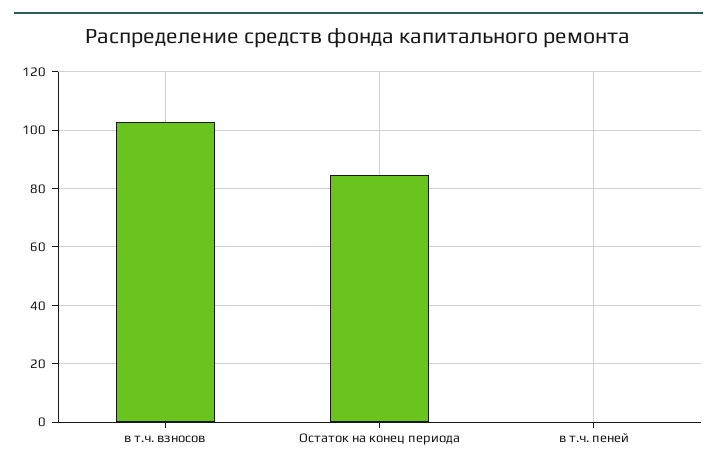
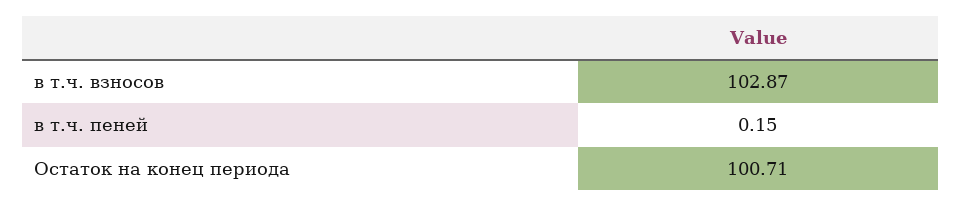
  {
    "в т.ч. взносов": 102.87,
-   "Остаток на конец периода": 85,
+   "Остаток на конец периода": 100.71,
    "в т.ч. пеней": 0.15
  }

